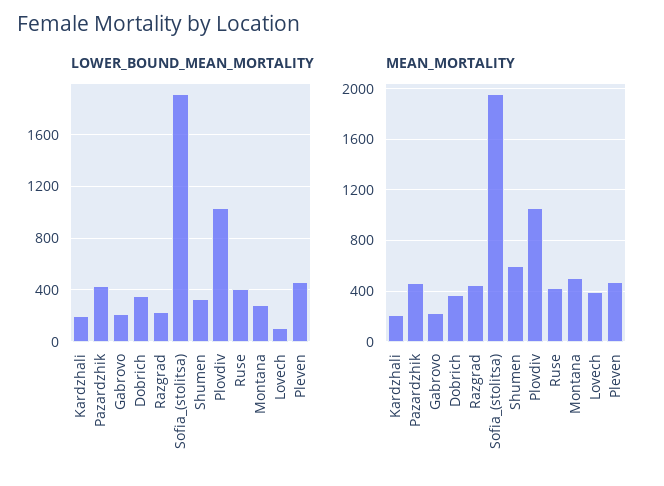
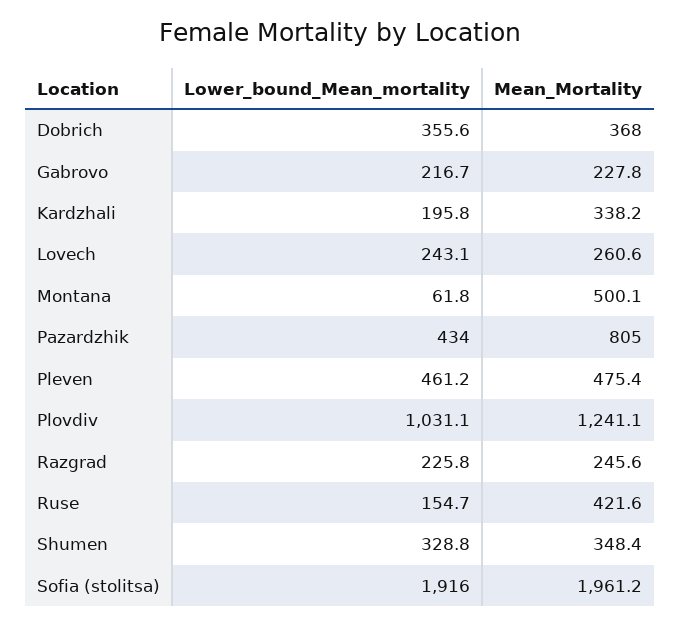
  {
    "LOWER_BOUND_MEAN_MORTALITY": {
      "Kardzhali": 195.8,
      "Pazardzhik": 434,
      "Gabrovo": 216.7,
      "Dobrich": 355.6,
      "Razgrad": 225.8,
      "Sofia_(stolitsa)": 1916,
      "Shumen": 328.8,
      "Plovdiv": 1031.1,
-     "Ruse": 400,
+     "Ruse": 154.7,
-     "Montana": 300,
+     "Montana": 61.8,
-     "Lovech": 100,
+     "Lovech": 243.1,
      "Pleven": 461.2
    },
    "MEAN_MORTALITY": {
-     "Kardzhali": 200,
+     "Kardzhali": 338.2,
-     "Pazardzhik": 450,
+     "Pazardzhik": 805,
      "Gabrovo": 227.8,
      "Dobrich": 368,
-     "Razgrad": 450,
+     "Razgrad": 245.6,
      "Sofia_(stolitsa)": 1961.2,
-     "Shumen": 600,
+     "Shumen": 348.4,
-     "Plovdiv": 1050,
+     "Plovdiv": 1241.1,
      "Ruse": 421.6,
      "Montana": 500.1,
-     "Lovech": 400,
+     "Lovech": 260.6,
      "Pleven": 475.4
    }
  }

